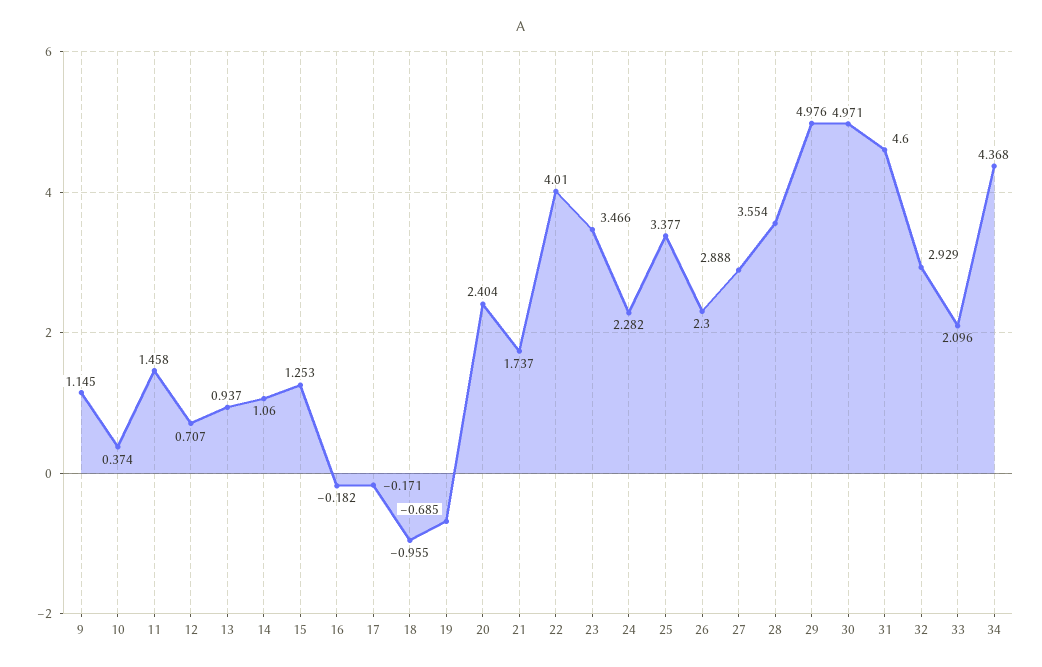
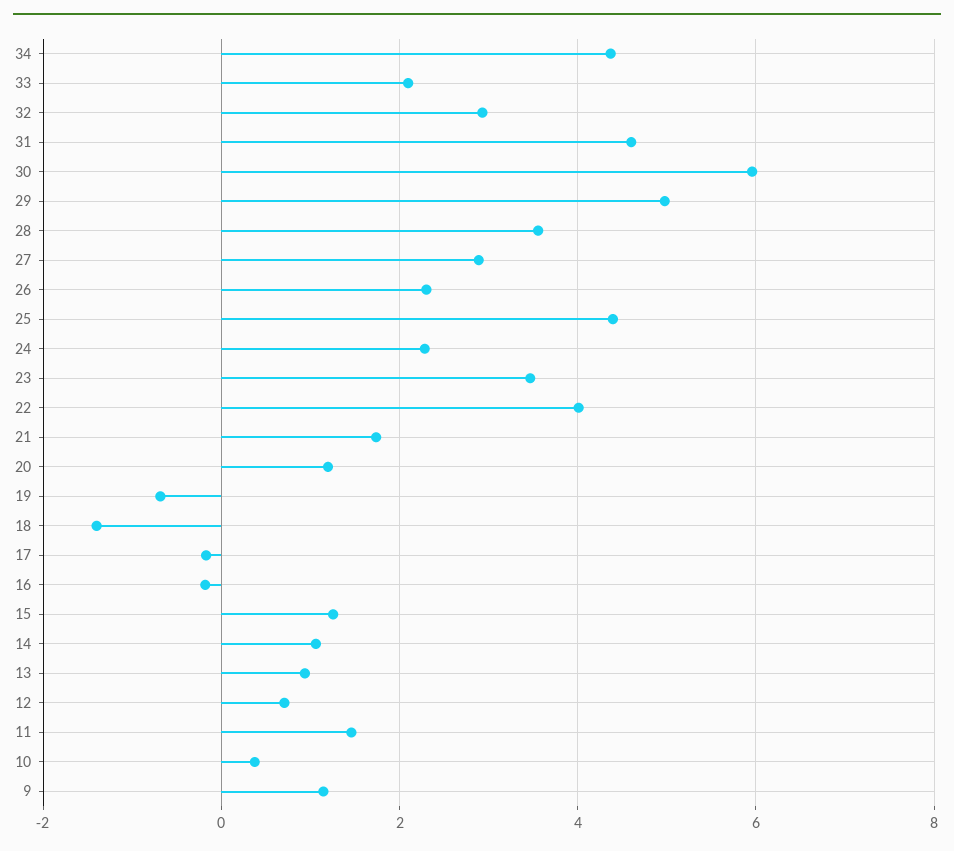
  {
    "9": 1.145,
    "10": 0.374,
    "11": 1.458,
    "12": 0.707,
    "13": 0.937,
    "14": 1.06,
    "15": 1.253,
    "16": -0.182,
    "17": -0.171,
-   "18": -0.955,
+   "18": -1.4,
    "19": -0.685,
-   "20": 2.404,
+   "20": 1.2,
    "21": 1.737,
    "22": 4.01,
    "23": 3.466,
    "24": 2.282,
-   "25": 3.377,
+   "25": 4.4,
    "26": 2.3,
    "27": 2.888,
    "28": 3.554,
    "29": 4.976,
-   "30": 4.971,
+   "30": 6,
    "31": 4.6,
    "32": 2.929,
    "33": 2.096,
    "34": 4.368
  }

